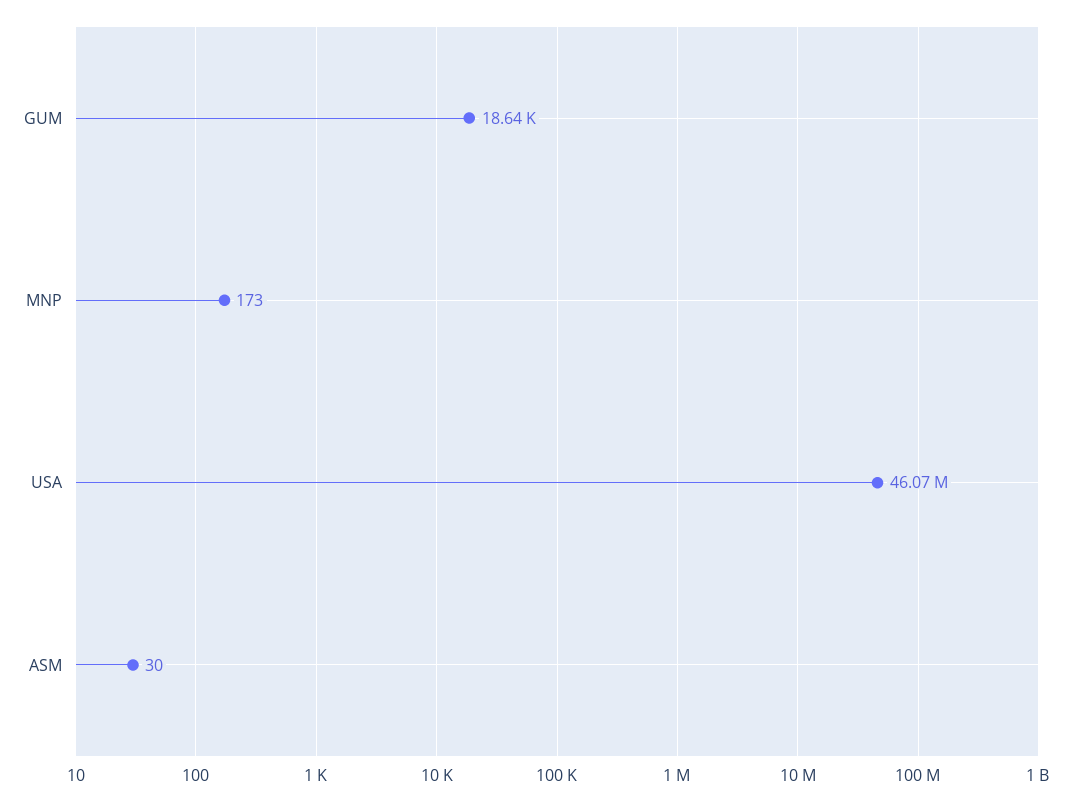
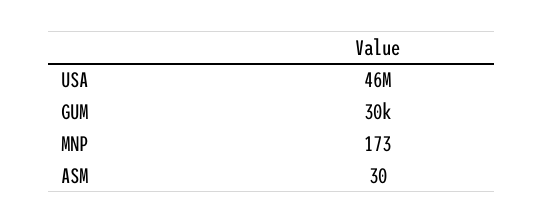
  {
-   "GUM": 18640,
+   "GUM": 30000,
    "MNP": 173,
    "USA": 46070000,
    "ASM": 30
  }

